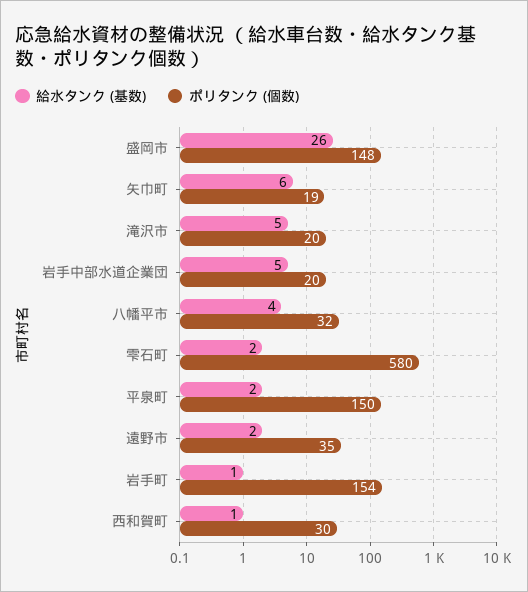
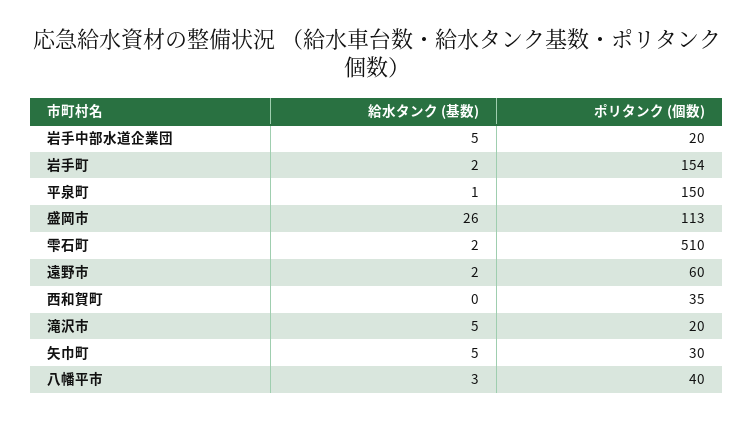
  {
    "給水タンク (基数)": {
      "盛岡市": 26,
-     "矢巾町": 6,
+     "矢巾町": 5,
      "滝沢市": 5,
      "岩手中部水道企業団": 5,
-     "八幡平市": 4,
+     "八幡平市": 3,
      "雫石町": 2,
-     "平泉町": 2,
+     "平泉町": 1,
      "遠野市": 2,
-     "岩手町": 1,
+     "岩手町": 2,
-     "西和賀町": 1
+     "西和賀町": 0
    },
    "ポリタンク (個数)": {
-     "盛岡市": 148,
+     "盛岡市": 113,
-     "矢巾町": 19,
+     "矢巾町": 30,
      "滝沢市": 20,
      "岩手中部水道企業団": 20,
-     "八幡平市": 32,
+     "八幡平市": 40,
-     "雫石町": 580,
+     "雫石町": 510,
      "平泉町": 150,
-     "遠野市": 35,
+     "遠野市": 60,
      "岩手町": 154,
-     "西和賀町": 30
+     "西和賀町": 35
    }
  }

